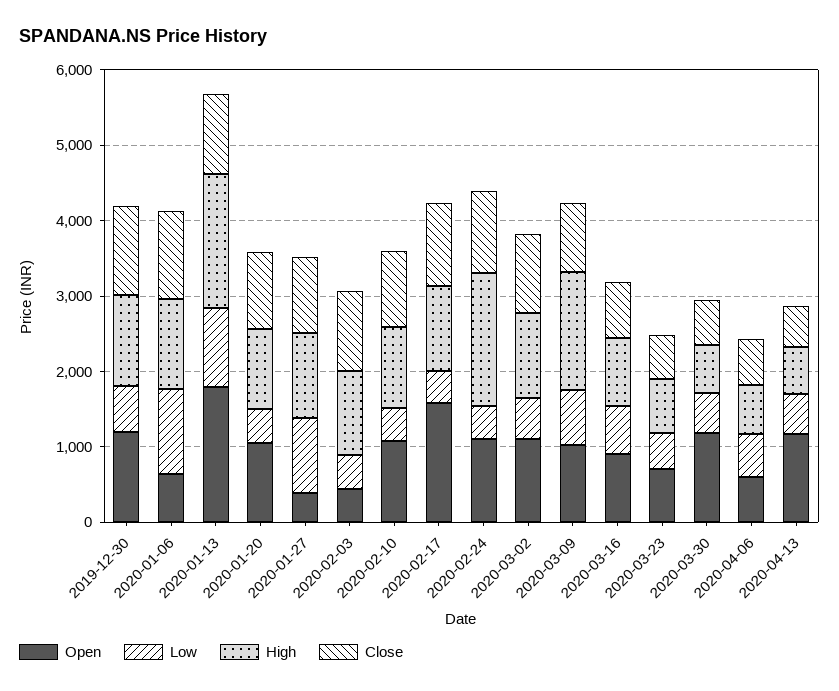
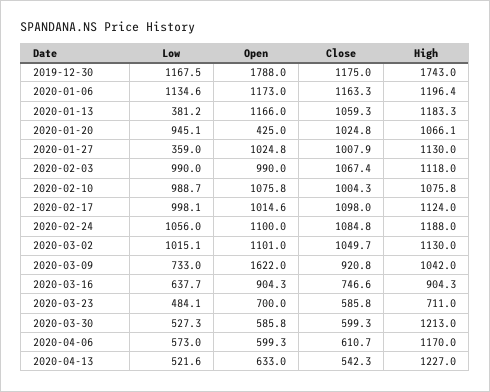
  {
    "Open": {
-     "2019-12-30": 1200,
+     "2019-12-30": 1788,
-     "2020-01-06": 600,
+     "2020-01-06": 1173,
-     "2020-01-13": 1800,
+     "2020-01-13": 1166,
-     "2020-01-20": 1000,
+     "2020-01-20": 425,
-     "2020-01-27": 400,
+     "2020-01-27": 1024.8,
-     "2020-02-03": 400,
+     "2020-02-03": 990,
      "2020-02-10": 1075.8,
-     "2020-02-17": 1600,
+     "2020-02-17": 1014.6,
      "2020-02-24": 1100,
      "2020-03-02": 1101,
-     "2020-03-09": 1000,
+     "2020-03-09": 1622,
      "2020-03-16": 904.3,
      "2020-03-23": 700,
-     "2020-03-30": 1200,
+     "2020-03-30": 585.8,
      "2020-04-06": 599.3,
-     "2020-04-13": 1200
+     "2020-04-13": 633
    },
    "Low": {
-     "2019-12-30": 600,
+     "2019-12-30": 1167.5,
      "2020-01-06": 1134.6,
-     "2020-01-13": 1000,
+     "2020-01-13": 381.2,
-     "2020-01-20": 400,
+     "2020-01-20": 945.1,
-     "2020-01-27": 1000,
+     "2020-01-27": 359,
-     "2020-02-03": 400,
+     "2020-02-03": 990,
-     "2020-02-10": 400,
+     "2020-02-10": 988.7,
-     "2020-02-17": 400,
+     "2020-02-17": 998.1,
-     "2020-02-24": 400,
+     "2020-02-24": 1056,
-     "2020-03-02": 600,
+     "2020-03-02": 1015.1,
      "2020-03-09": 733,
      "2020-03-16": 637.7,
      "2020-03-23": 484.1,
      "2020-03-30": 527.3,
      "2020-04-06": 573,
      "2020-04-13": 521.6
    },
    "High": {
-     "2019-12-30": 1200,
+     "2019-12-30": 1743,
      "2020-01-06": 1196.4,
-     "2020-01-13": 1800,
+     "2020-01-13": 1183.3,
      "2020-01-20": 1066.1,
      "2020-01-27": 1130,
      "2020-02-03": 1118,
      "2020-02-10": 1075.8,
      "2020-02-17": 1124,
-     "2020-02-24": 1800,
+     "2020-02-24": 1188,
      "2020-03-02": 1130,
-     "2020-03-09": 1600,
+     "2020-03-09": 1042,
      "2020-03-16": 904.3,
      "2020-03-23": 711,
-     "2020-03-30": 600,
+     "2020-03-30": 1213,
-     "2020-04-06": 600,
+     "2020-04-06": 1170,
-     "2020-04-13": 600
+     "2020-04-13": 1227
    },
    "Close": {
      "2019-12-30": 1175,
      "2020-01-06": 1163.3,
      "2020-01-13": 1059.3,
      "2020-01-20": 1024.8,
      "2020-01-27": 1007.9,
      "2020-02-03": 1067.4,
      "2020-02-10": 1004.3,
      "2020-02-17": 1098,
      "2020-02-24": 1084.8,
      "2020-03-02": 1049.7,
      "2020-03-09": 920.8,
      "2020-03-16": 746.6,
      "2020-03-23": 585.8,
      "2020-03-30": 599.3,
      "2020-04-06": 610.7,
      "2020-04-13": 542.3
    }
  }

